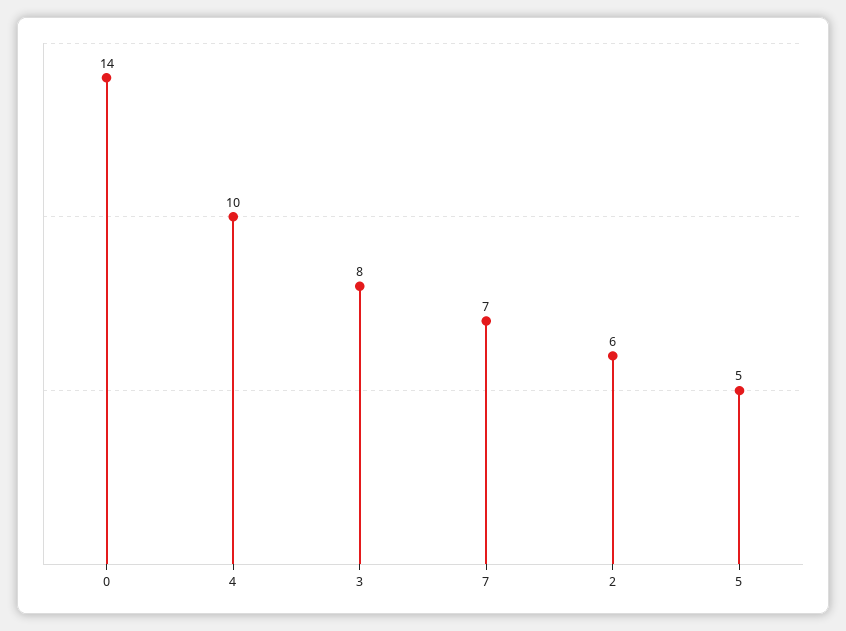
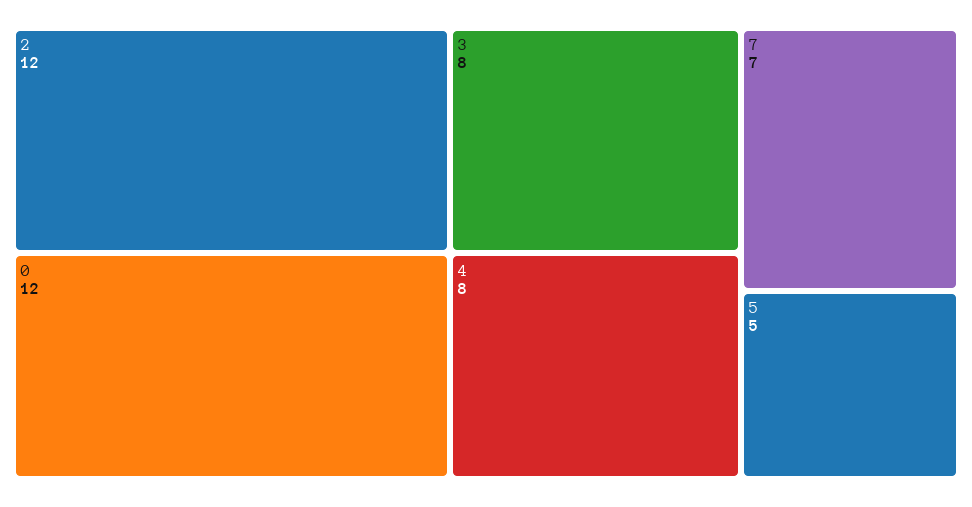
  {
-   "0": 14,
+   "0": 12,
-   "4": 10,
+   "4": 8,
    "3": 8,
    "7": 7,
-   "2": 6,
+   "2": 12,
    "5": 5
  }

